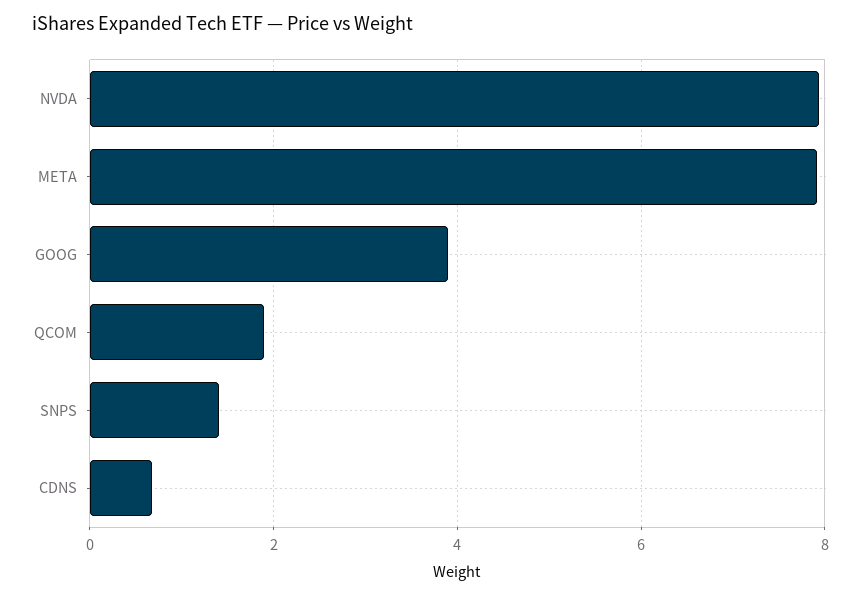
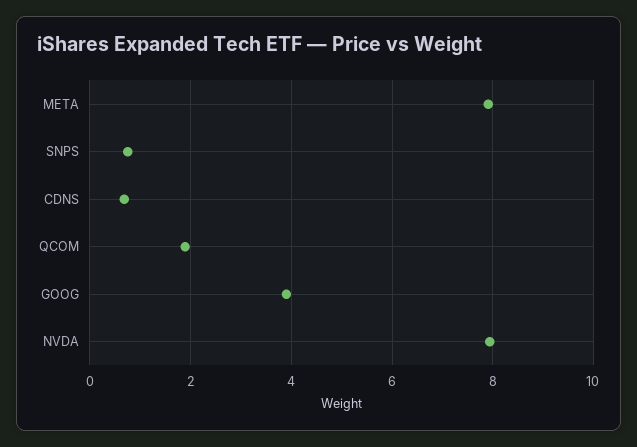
  {
    "NVDA": 8,
    "META": 8,
    "GOOG": 4,
    "QCOM": 1.8,
-   "SNPS": 1.4,
+   "SNPS": 0.8,
    "CDNS": 0.6
  }

